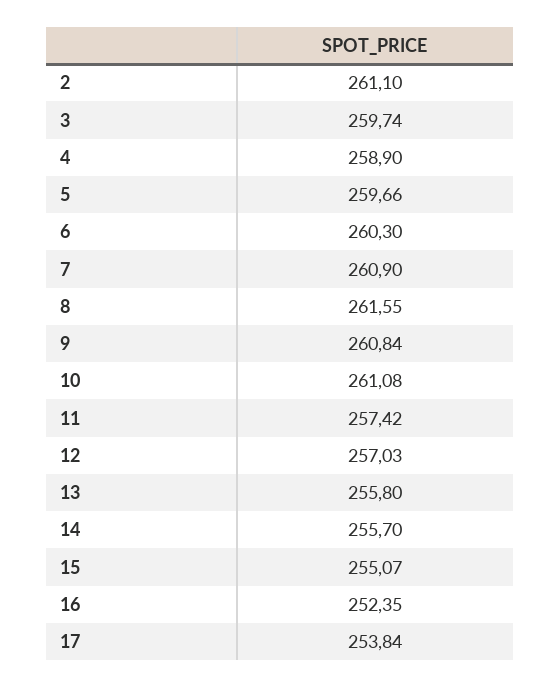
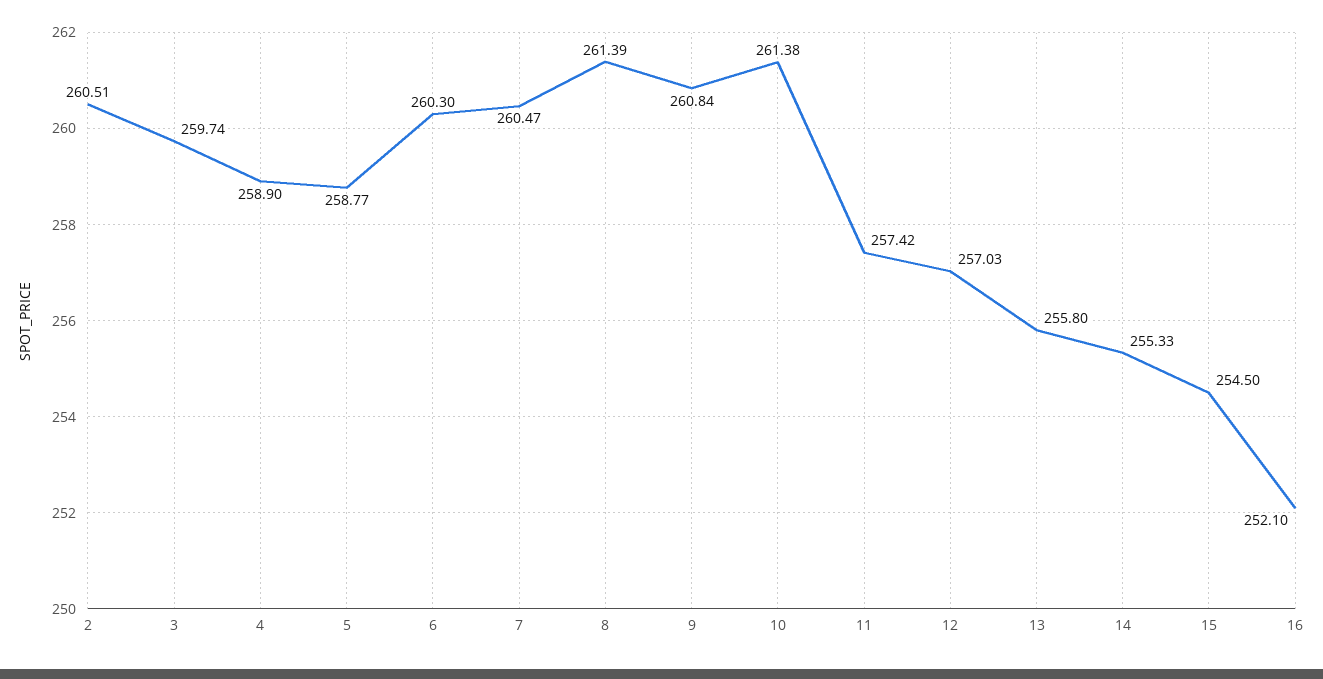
  {
-   "2": 261.1,
+   "2": 260.51,
    "3": 259.74,
    "4": 258.9,
-   "5": 259.66,
+   "5": 258.77,
    "6": 260.3,
-   "7": 260.9,
+   "7": 260.47,
-   "8": 261.55,
+   "8": 261.39,
    "9": 260.84,
-   "10": 261.08,
+   "10": 261.38,
    "11": 257.42,
    "12": 257.03,
    "13": 255.8,
-   "14": 255.7,
+   "14": 255.33,
-   "15": 255.07,
+   "15": 254.5,
-   "16": 252.35,
+   "16": 252.1
-   "17": 253.84
  }

